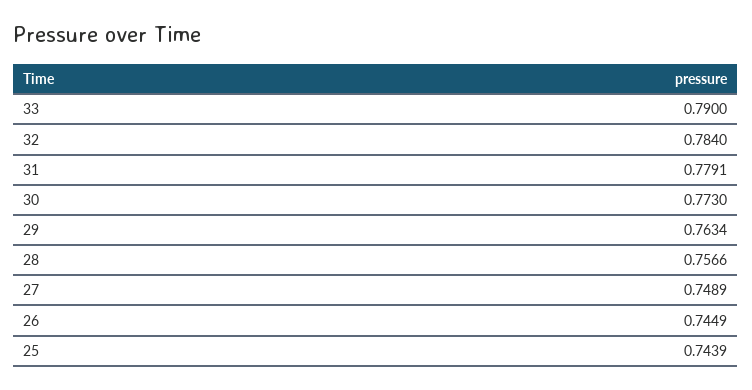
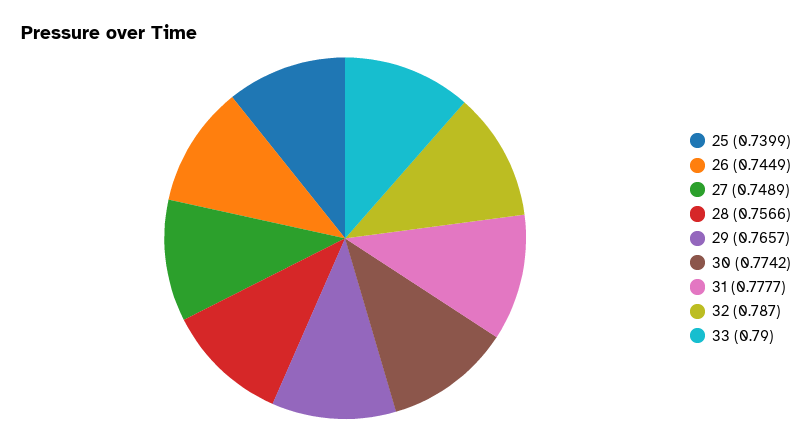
  {
    "33": 0.79,
-   "32": 0.784,
+   "32": 0.787,
-   "31": 0.7791,
+   "31": 0.7777,
-   "30": 0.773,
+   "30": 0.7742,
-   "29": 0.7634,
+   "29": 0.7657,
    "28": 0.7566,
    "27": 0.7489,
    "26": 0.7449,
-   "25": 0.7439
+   "25": 0.7399
  }

